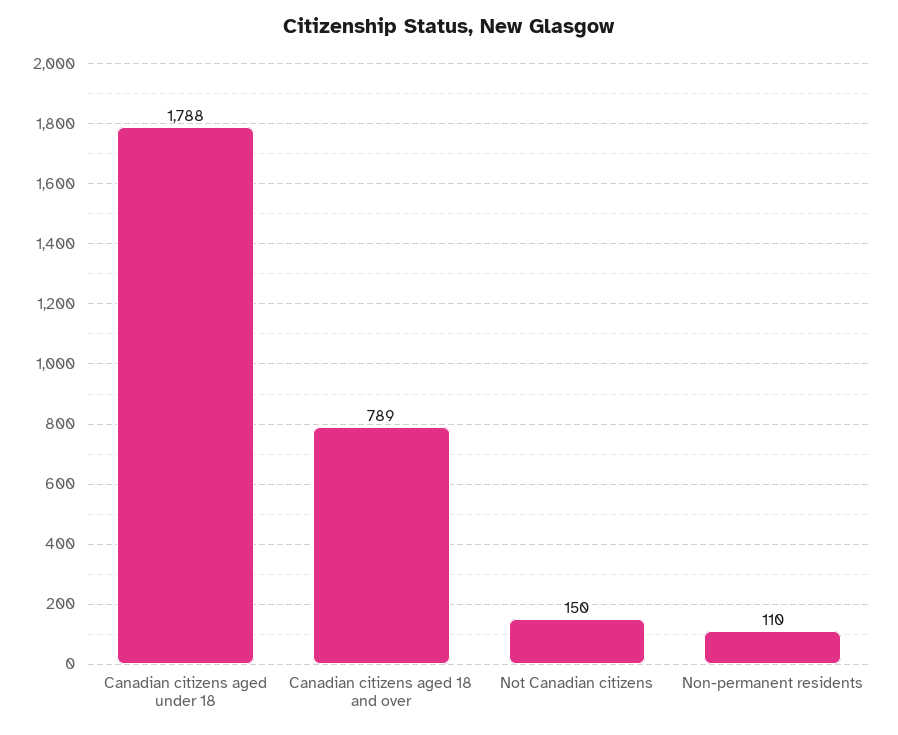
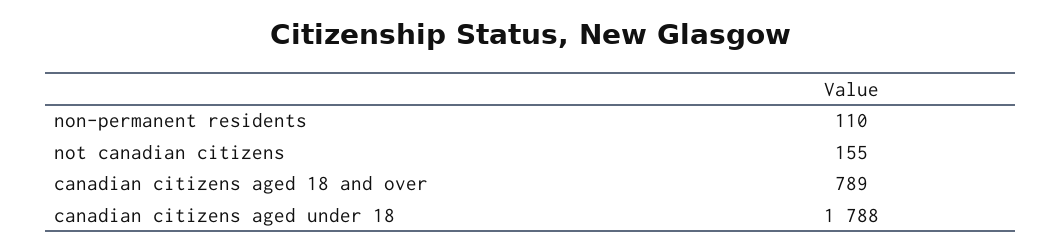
  {
    "Canadian citizens aged under 18": 1788,
    "Canadian citizens aged 18 and over": 789,
-   "Not Canadian citizens": 150,
+   "Not Canadian citizens": 155,
    "Non-permanent residents": 110
  }

